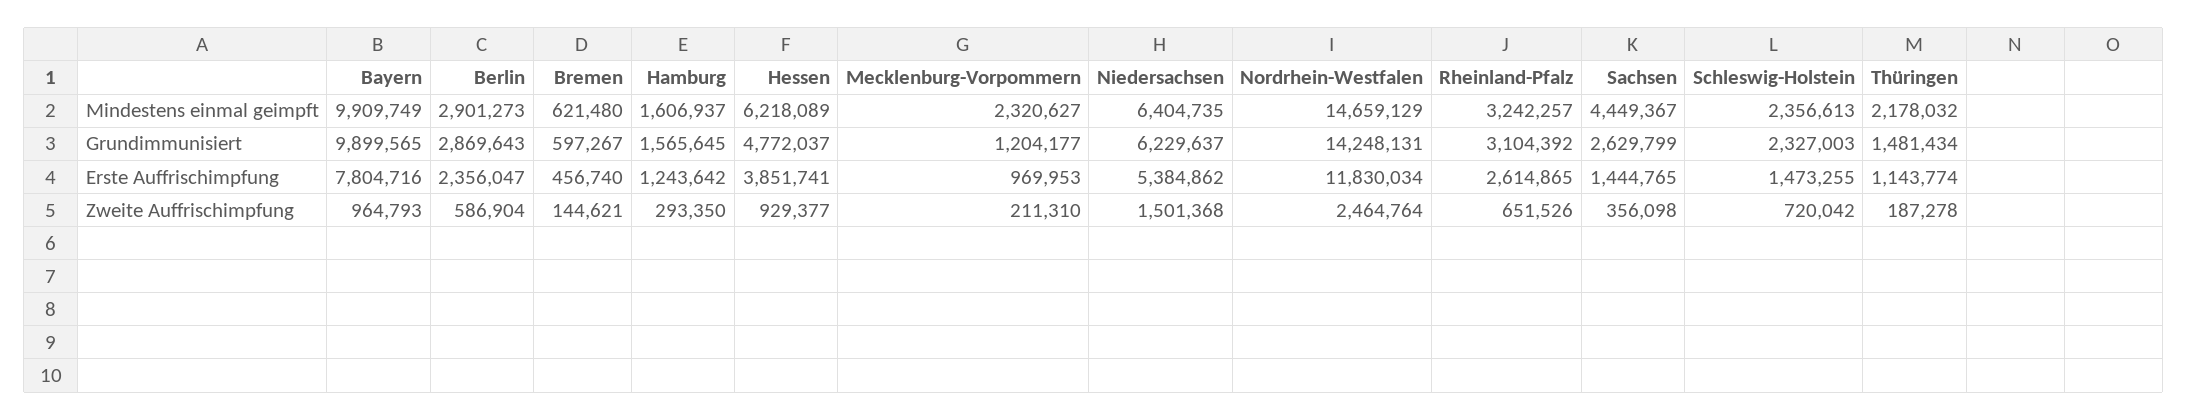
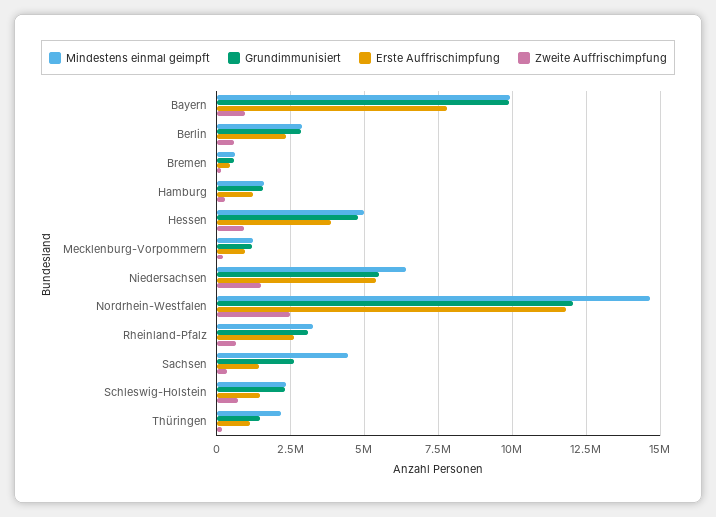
  {
    "Mindestens einmal geimpft": {
      "Bayern": 9909749,
      "Berlin": 2901273,
      "Bremen": 621480,
      "Hamburg": 1606937,
-     "Hessen": 6218089,
+     "Hessen": 5000000,
-     "Mecklenburg-Vorpommern": 2320627,
+     "Mecklenburg-Vorpommern": 1250000,
      "Niedersachsen": 6404735,
      "Nordrhein-Westfalen": 14659129,
      "Rheinland-Pfalz": 3242257,
      "Sachsen": 4449367,
      "Schleswig-Holstein": 2356613,
      "Thüringen": 2178032
    },
    "Grundimmunisiert": {
      "Bayern": 9899565,
      "Berlin": 2869643,
      "Bremen": 597267,
      "Hamburg": 1565645,
      "Hessen": 4772037,
      "Mecklenburg-Vorpommern": 1204177,
-     "Niedersachsen": 6229637,
+     "Niedersachsen": 5500000,
-     "Nordrhein-Westfalen": 14248131,
+     "Nordrhein-Westfalen": 12000000,
      "Rheinland-Pfalz": 3104392,
      "Sachsen": 2629799,
      "Schleswig-Holstein": 2327003,
      "Thüringen": 1481434
    },
    "Erste Auffrischimpfung": {
      "Bayern": 7804716,
      "Berlin": 2356047,
      "Bremen": 456740,
      "Hamburg": 1243642,
      "Hessen": 3851741,
      "Mecklenburg-Vorpommern": 969953,
      "Niedersachsen": 5384862,
      "Nordrhein-Westfalen": 11830034,
      "Rheinland-Pfalz": 2614865,
      "Sachsen": 1444765,
      "Schleswig-Holstein": 1473255,
      "Thüringen": 1143774
    },
    "Zweite Auffrischimpfung": {
      "Bayern": 964793,
      "Berlin": 586904,
      "Bremen": 144621,
      "Hamburg": 293350,
      "Hessen": 929377,
      "Mecklenburg-Vorpommern": 211310,
      "Niedersachsen": 1501368,
      "Nordrhein-Westfalen": 2464764,
      "Rheinland-Pfalz": 651526,
      "Sachsen": 356098,
      "Schleswig-Holstein": 720042,
      "Thüringen": 187278
    }
  }

